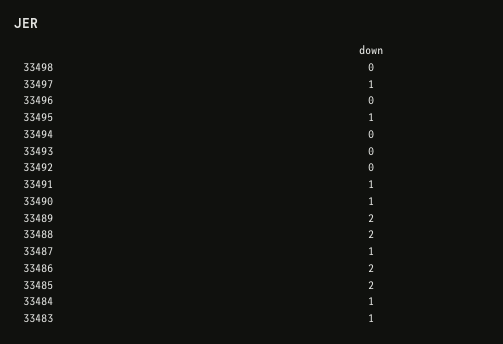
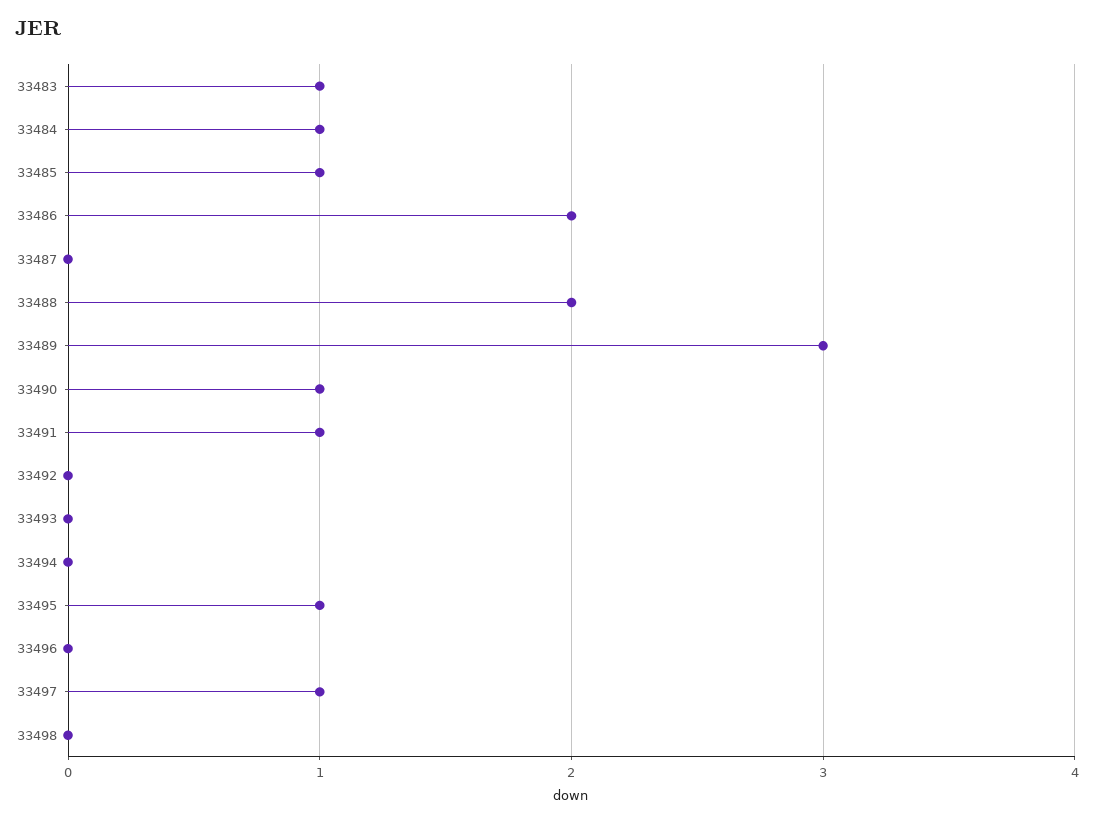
  {
    "33498": 0,
    "33497": 1,
    "33496": 0,
    "33495": 1,
    "33494": 0,
    "33493": 0,
    "33492": 0,
    "33491": 1,
    "33490": 1,
-   "33489": 2,
+   "33489": 3,
    "33488": 2,
-   "33487": 1,
+   "33487": 0,
    "33486": 2,
-   "33485": 2,
+   "33485": 1,
    "33484": 1,
    "33483": 1
  }

